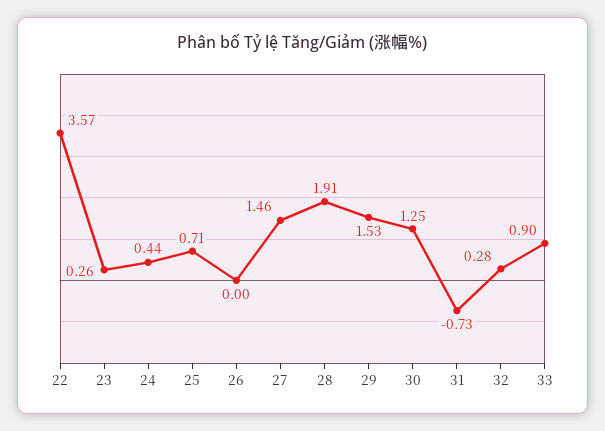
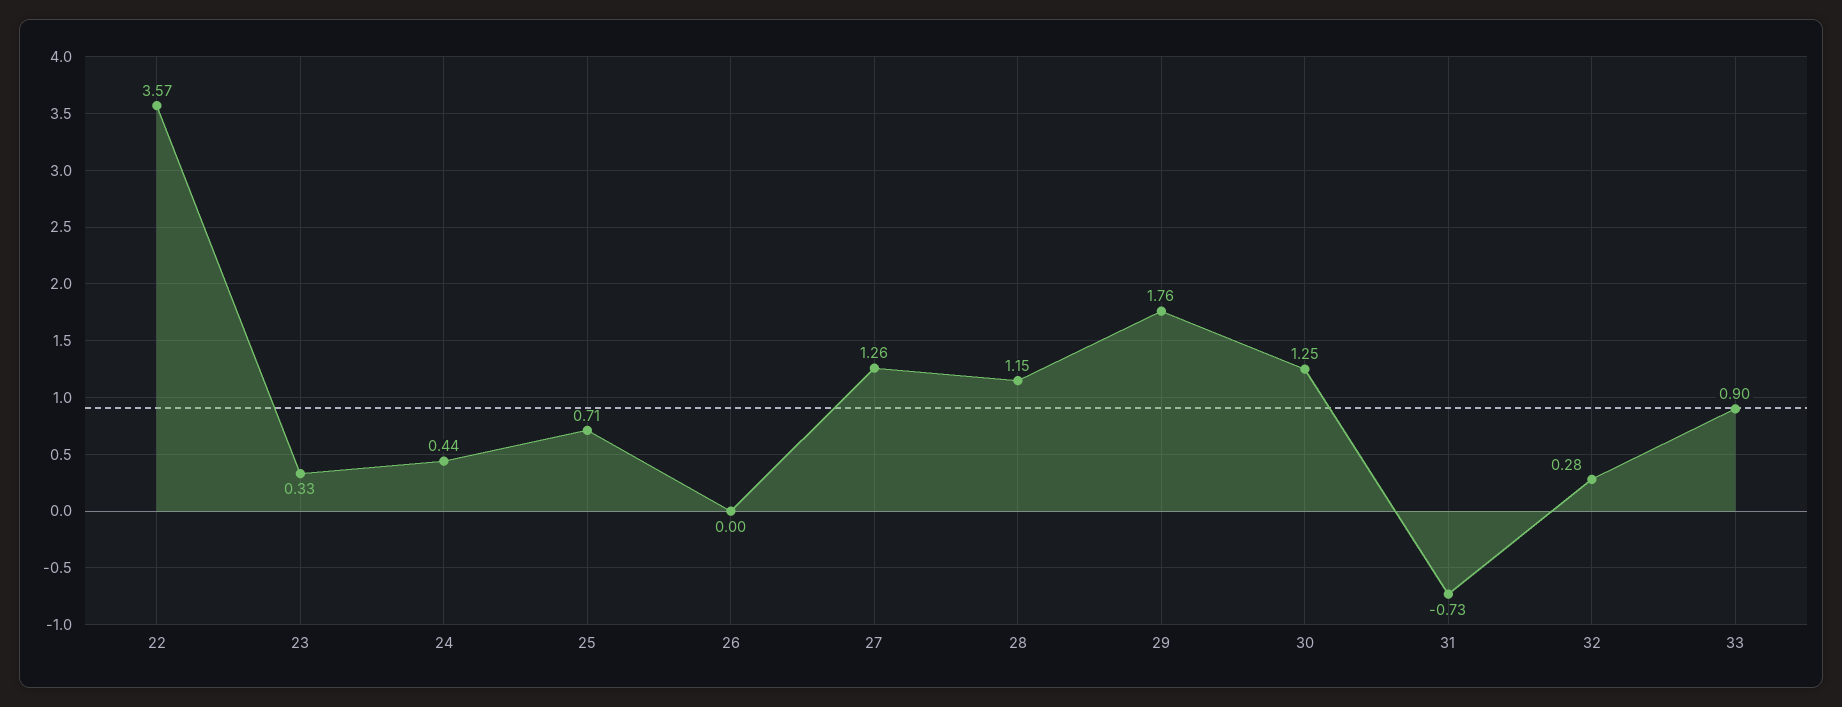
  {
    "22": 3.57,
-   "23": 0.26,
+   "23": 0.33,
    "24": 0.44,
    "25": 0.71,
    "26": 0,
-   "27": 1.46,
+   "27": 1.26,
-   "28": 1.91,
+   "28": 1.15,
-   "29": 1.53,
+   "29": 1.76,
    "30": 1.25,
    "31": -0.73,
    "32": 0.28,
    "33": 0.9
  }

